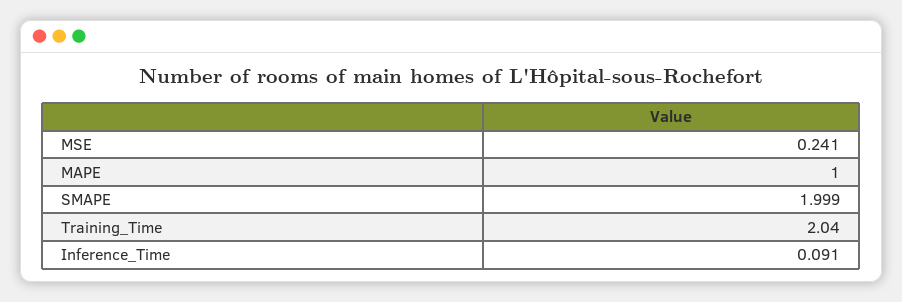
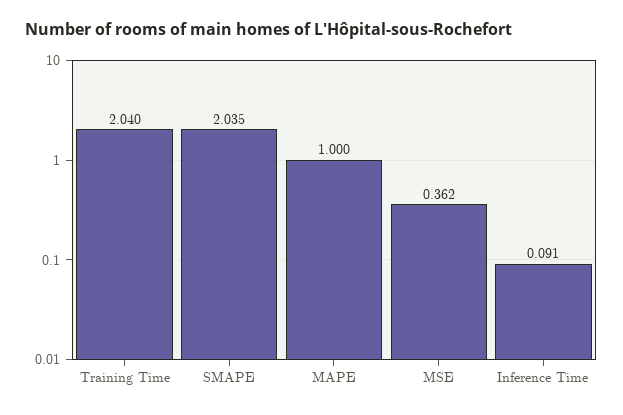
  {
-   "MSE": 0.241,
+   "MSE": 0.362,
    "MAPE": 1,
-   "SMAPE": 1.999,
+   "SMAPE": 2.035,
    "Training_Time": 2.04,
    "Inference_Time": 0.091
  }

